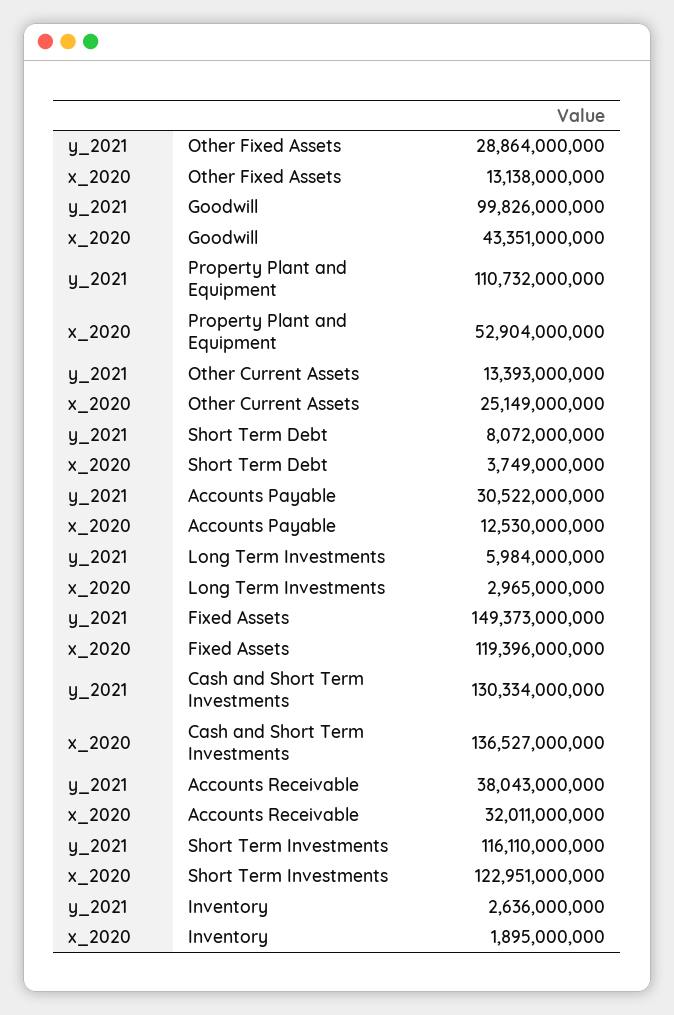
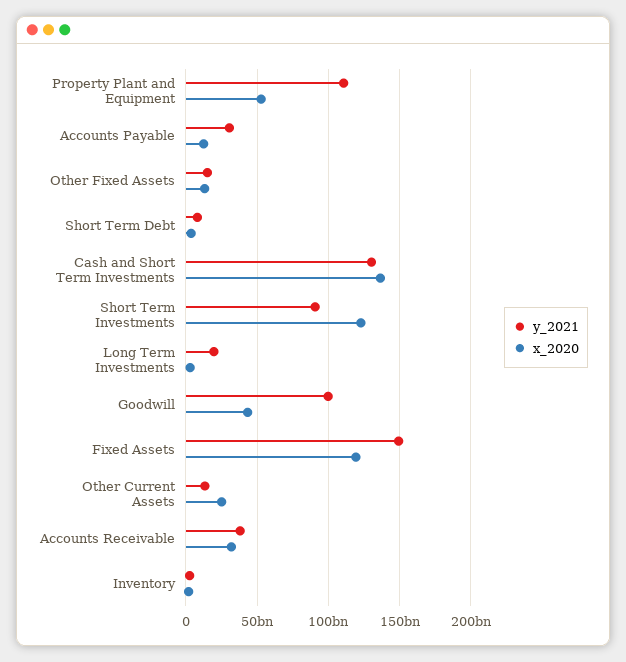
  {
    "y_2021": {
-     "Other Fixed Assets": 28864000000,
+     "Other Fixed Assets": 15000000000,
      "Goodwill": 99826000000,
      "Property Plant and Equipment": 110732000000,
      "Other Current Assets": 13393000000,
      "Short Term Debt": 8072000000,
      "Accounts Payable": 30522000000,
-     "Long Term Investments": 5984000000,
+     "Long Term Investments": 20000000000,
      "Fixed Assets": 149373000000,
      "Cash and Short Term Investments": 130334000000,
      "Accounts Receivable": 38043000000,
-     "Short Term Investments": 116110000000,
+     "Short Term Investments": 90000000000,
      "Inventory": 2636000000
    },
    "x_2020": {
      "Other Fixed Assets": 13138000000,
      "Goodwill": 43351000000,
      "Property Plant and Equipment": 52904000000,
      "Other Current Assets": 25149000000,
      "Short Term Debt": 3749000000,
      "Accounts Payable": 12530000000,
      "Long Term Investments": 2965000000,
      "Fixed Assets": 119396000000,
      "Cash and Short Term Investments": 136527000000,
      "Accounts Receivable": 32011000000,
      "Short Term Investments": 122951000000,
      "Inventory": 1895000000
    }
  }

